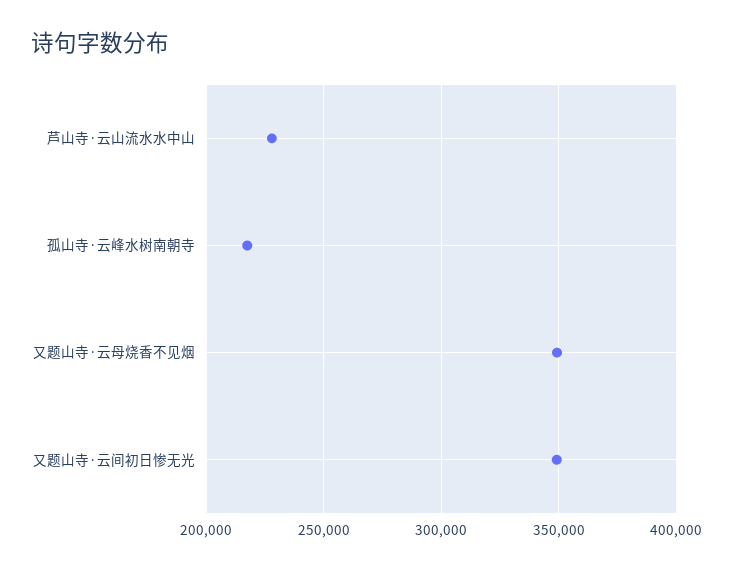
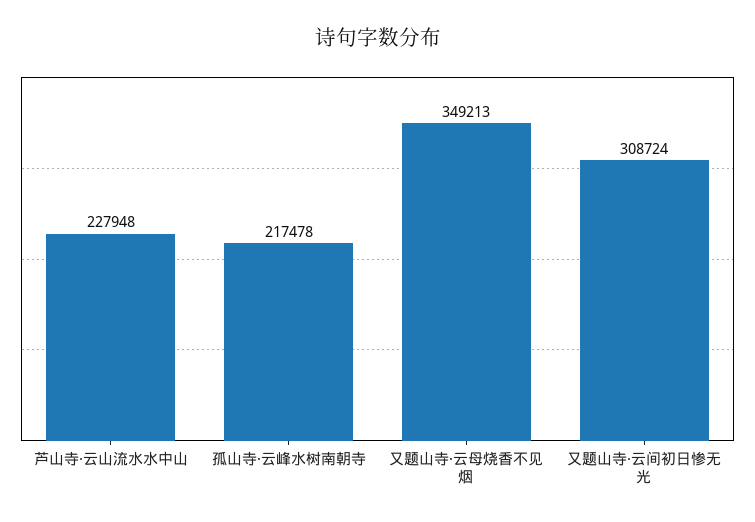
  {
    "芦山寺·云山流水水中山": 227948,
    "孤山寺·云峰水树南朝寺": 217478,
    "又题山寺·云母烧香不见烟": 349213,
-   "又题山寺·云间初日惨无光": 350000
+   "又题山寺·云间初日惨无光": 308724
  }

